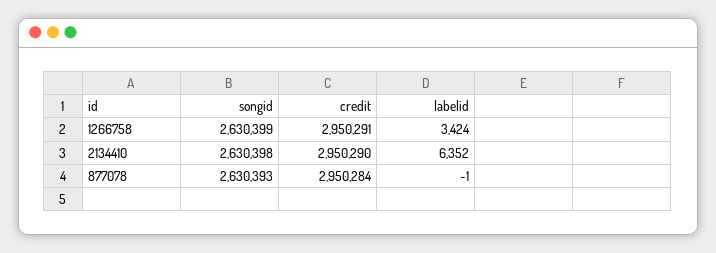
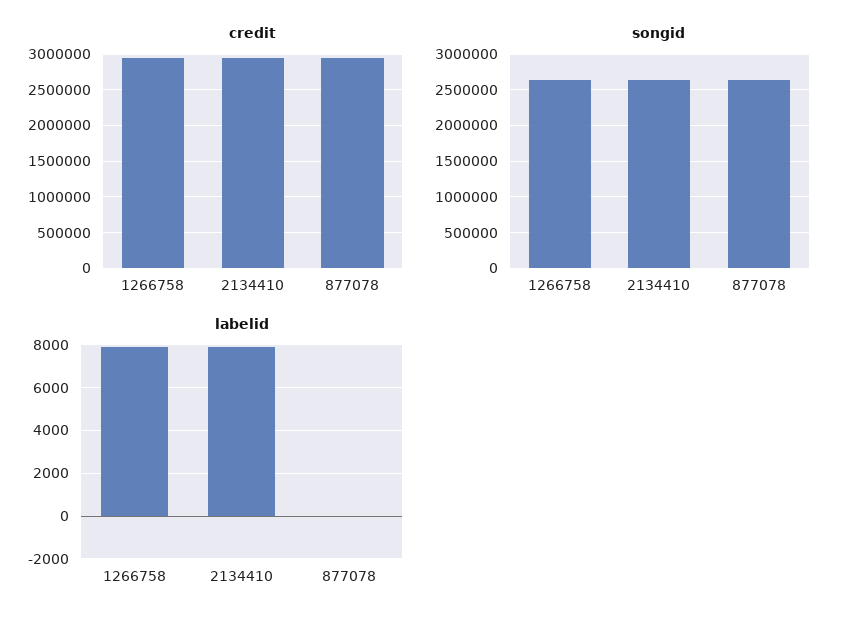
  {
    "songid": {
      "1266758": 2630399,
      "2134410": 2630398,
      "877078": 2630393
    },
    "credit": {
      "1266758": 2950291,
      "2134410": 2950290,
      "877078": 2950284
    },
    "labelid": {
-     "1266758": 3424,
+     "1266758": 8000,
-     "2134410": 6352,
+     "2134410": 8000,
      "877078": -1
    }
  }

